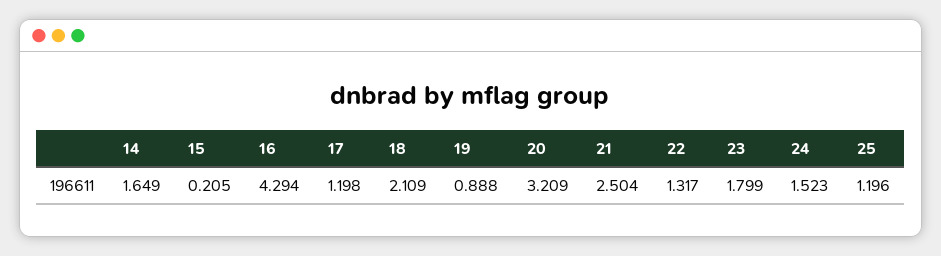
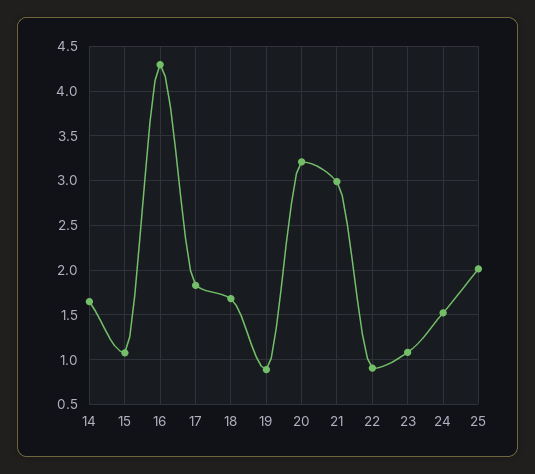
  {
    "14": 1.649,
-   "15": 0.205,
+   "15": 1.1,
    "16": 4.294,
-   "17": 1.198,
+   "17": 1.8,
-   "18": 2.109,
+   "18": 1.7,
    "19": 0.888,
    "20": 3.209,
-   "21": 2.504,
+   "21": 3,
-   "22": 1.317,
+   "22": 0.9,
-   "23": 1.799,
+   "23": 1.1,
    "24": 1.523,
-   "25": 1.196
+   "25": 2
  }

